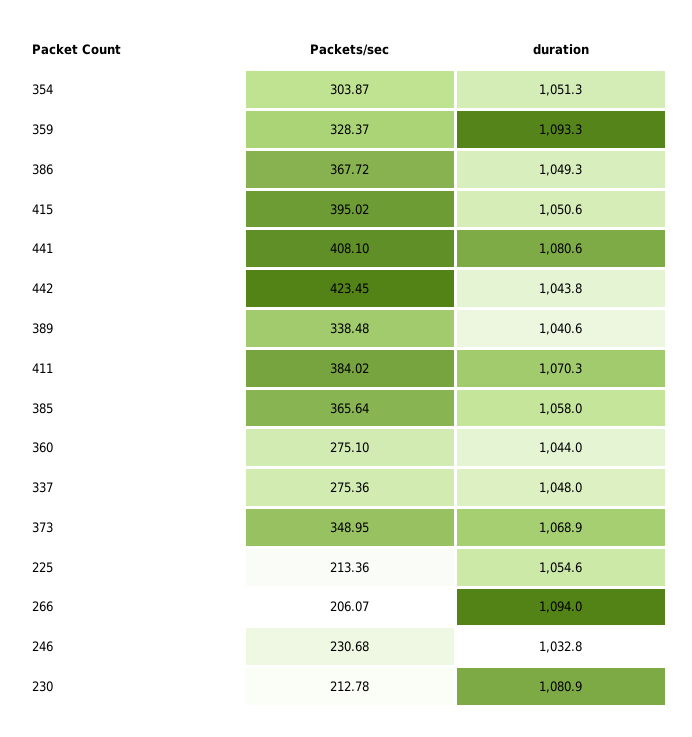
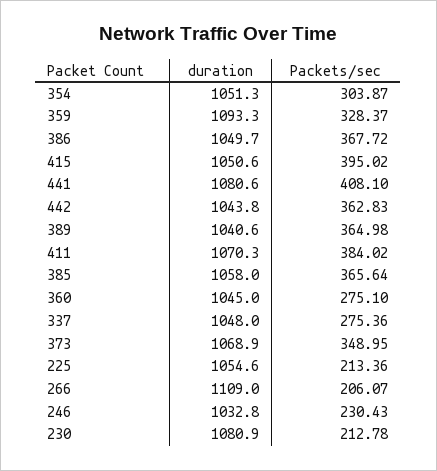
  {
    "Packets/sec": {
      "354": 303.87,
      "359": 328.37,
      "386": 367.72,
      "415": 395.02,
      "441": 408.1,
-     "442": 423.45,
+     "442": 362.83,
-     "389": 338.48,
+     "389": 364.98,
      "411": 384.02,
      "385": 365.64,
      "360": 275.1,
      "337": 275.36,
      "373": 348.95,
      "225": 213.36,
      "266": 206.07,
-     "246": 230.68,
+     "246": 230.43,
      "230": 212.78
    },
    "duration": {
      "354": 1051.3,
      "359": 1093.3,
-     "386": 1049.3,
+     "386": 1049.7,
      "415": 1050.6,
      "441": 1080.6,
      "442": 1043.8,
      "389": 1040.6,
      "411": 1070.3,
      "385": 1058,
-     "360": 1044,
+     "360": 1045,
      "337": 1048,
      "373": 1068.9,
      "225": 1054.6,
-     "266": 1094,
+     "266": 1109,
      "246": 1032.8,
      "230": 1080.9
    }
  }

